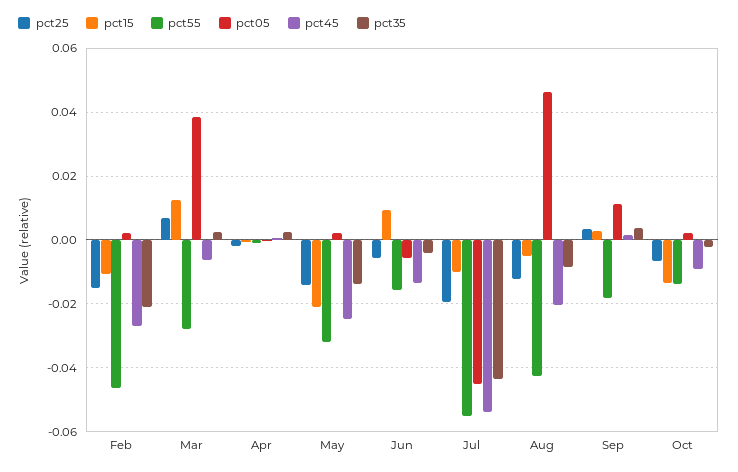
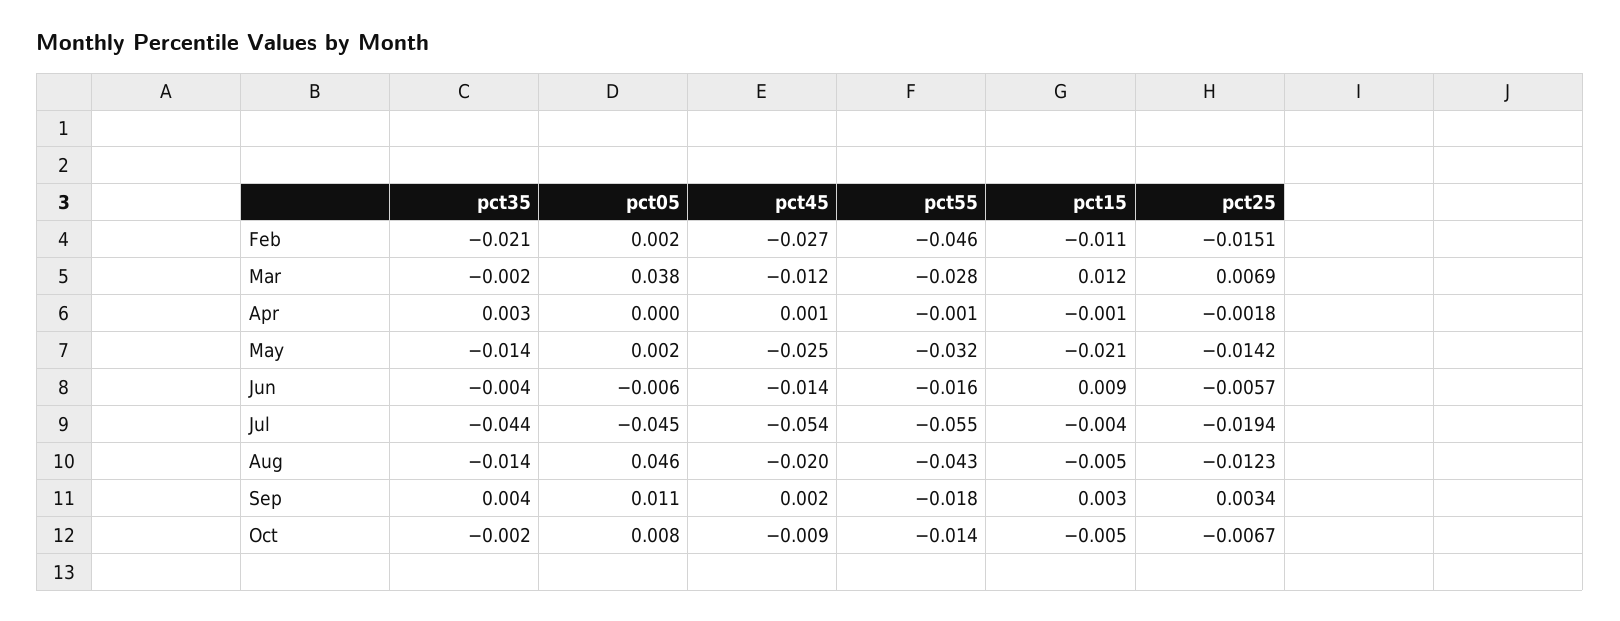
  {
    "pct25": {
      "Feb": -0.0151,
      "Mar": 0.0069,
      "Apr": -0.0018,
      "May": -0.0142,
      "Jun": -0.0057,
      "Jul": -0.0194,
      "Aug": -0.0123,
      "Sep": 0.0034,
      "Oct": -0.0067
    },
    "pct15": {
      "Feb": -0.011,
      "Mar": 0.012,
      "Apr": -0.001,
      "May": -0.021,
      "Jun": 0.009,
-     "Jul": -0.01,
+     "Jul": -0.004,
      "Aug": -0.005,
      "Sep": 0.003,
-     "Oct": -0.014
+     "Oct": -0.005
    },
    "pct55": {
      "Feb": -0.046,
      "Mar": -0.028,
      "Apr": -0.001,
      "May": -0.032,
      "Jun": -0.016,
      "Jul": -0.055,
      "Aug": -0.043,
      "Sep": -0.018,
      "Oct": -0.014
    },
    "pct05": {
      "Feb": 0.002,
      "Mar": 0.038,
      "Apr": 0,
      "May": 0.002,
      "Jun": -0.006,
      "Jul": -0.045,
      "Aug": 0.046,
      "Sep": 0.011,
-     "Oct": 0.002
+     "Oct": 0.008
    },
    "pct45": {
      "Feb": -0.027,
-     "Mar": -0.006,
+     "Mar": -0.012,
      "Apr": 0.001,
      "May": -0.025,
      "Jun": -0.014,
      "Jul": -0.054,
      "Aug": -0.02,
      "Sep": 0.002,
      "Oct": -0.009
    },
    "pct35": {
      "Feb": -0.021,
-     "Mar": 0.002,
+     "Mar": -0.002,
      "Apr": 0.003,
      "May": -0.014,
      "Jun": -0.004,
      "Jul": -0.044,
-     "Aug": -0.008,
+     "Aug": -0.014,
      "Sep": 0.004,
      "Oct": -0.002
    }
  }

